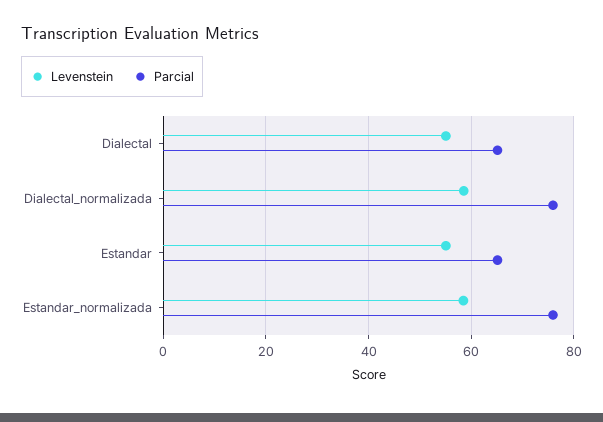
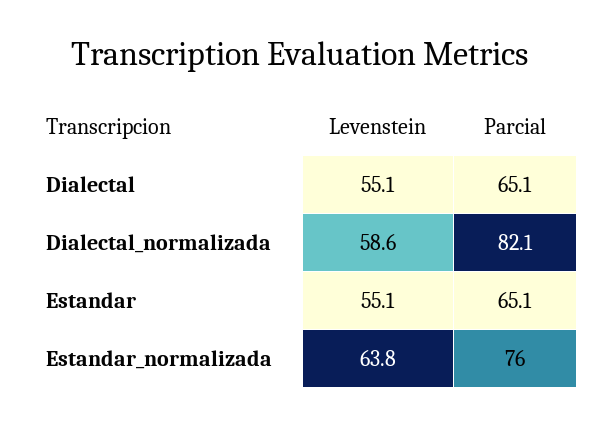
  {
    "Levenstein": {
      "Dialectal": 55.1,
      "Dialectal_normalizada": 58.6,
      "Estandar": 55.1,
-     "Estandar_normalizada": 58
+     "Estandar_normalizada": 63.8
    },
    "Parcial": {
      "Dialectal": 65.1,
-     "Dialectal_normalizada": 76,
+     "Dialectal_normalizada": 82.1,
      "Estandar": 65.1,
      "Estandar_normalizada": 76
    }
  }

